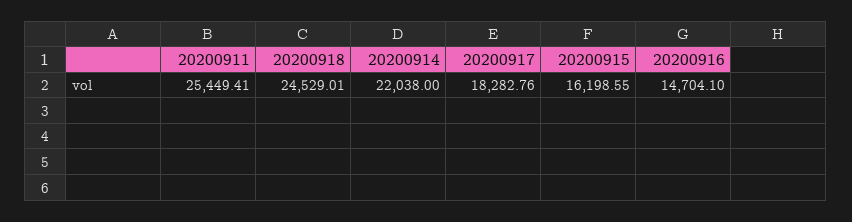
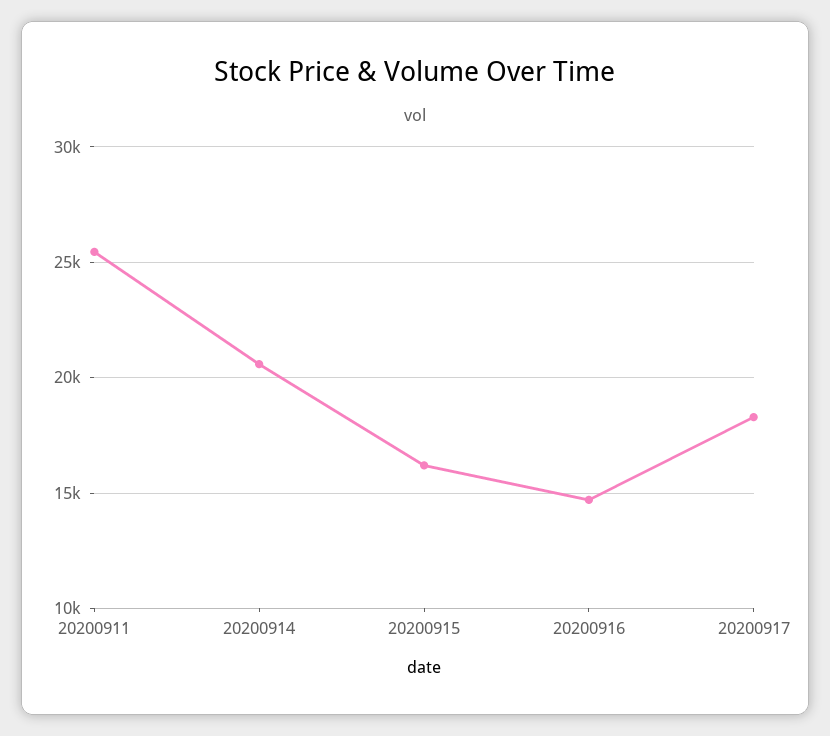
  {
    "20200911": 25449.41,
-   "20200918": 24529.01,
-   "20200914": 22038,
+   "20200914": 20500,
    "20200917": 18282.76,
    "20200915": 16198.55,
    "20200916": 14704.1
  }

